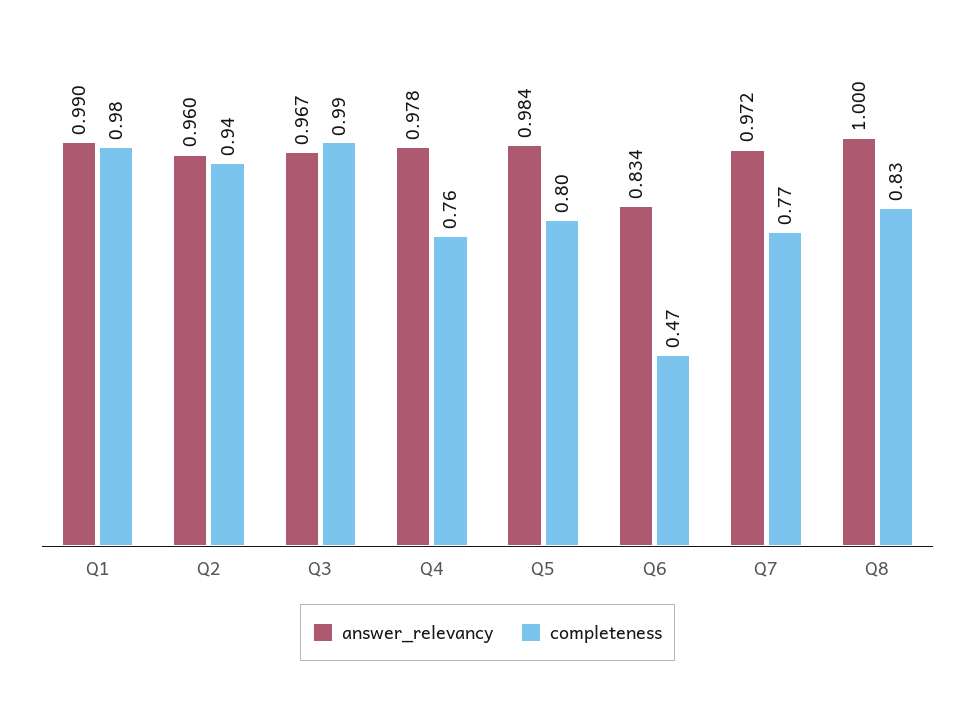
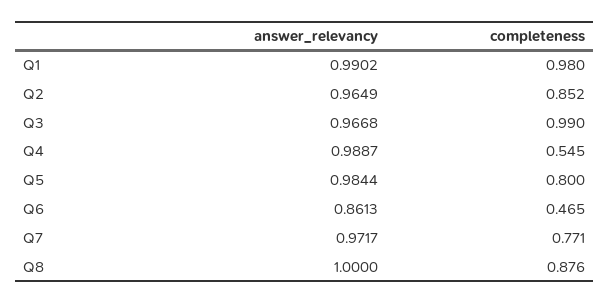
  {
    "answer_relevancy": {
      "Q1": 0.9902,
-     "Q2": 0.96,
+     "Q2": 0.9649,
      "Q3": 0.9668,
-     "Q4": 0.978,
+     "Q4": 0.9887,
      "Q5": 0.9844,
-     "Q6": 0.834,
+     "Q6": 0.8613,
      "Q7": 0.9717,
      "Q8": 1
    },
    "completeness": {
      "Q1": 0.98,
-     "Q2": 0.94,
+     "Q2": 0.852,
      "Q3": 0.99,
-     "Q4": 0.76,
+     "Q4": 0.545,
      "Q5": 0.8,
      "Q6": 0.465,
      "Q7": 0.771,
-     "Q8": 0.83
+     "Q8": 0.876
    }
  }

